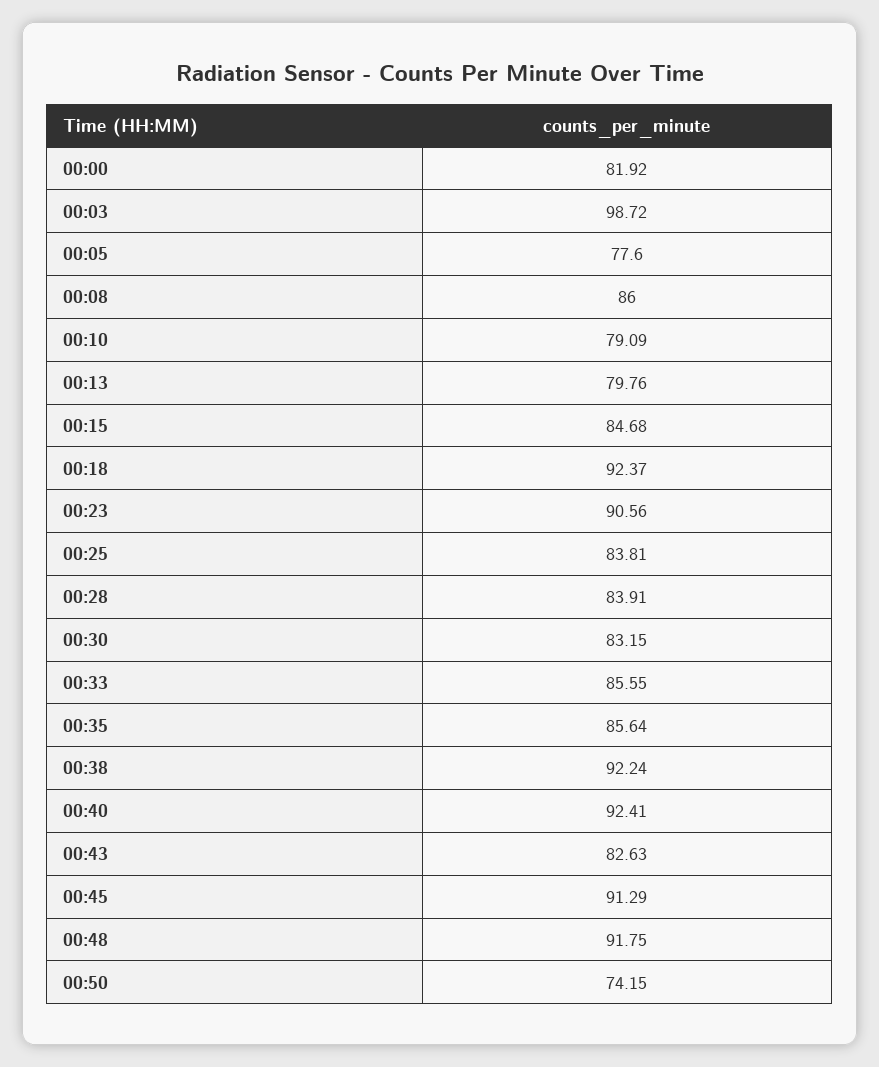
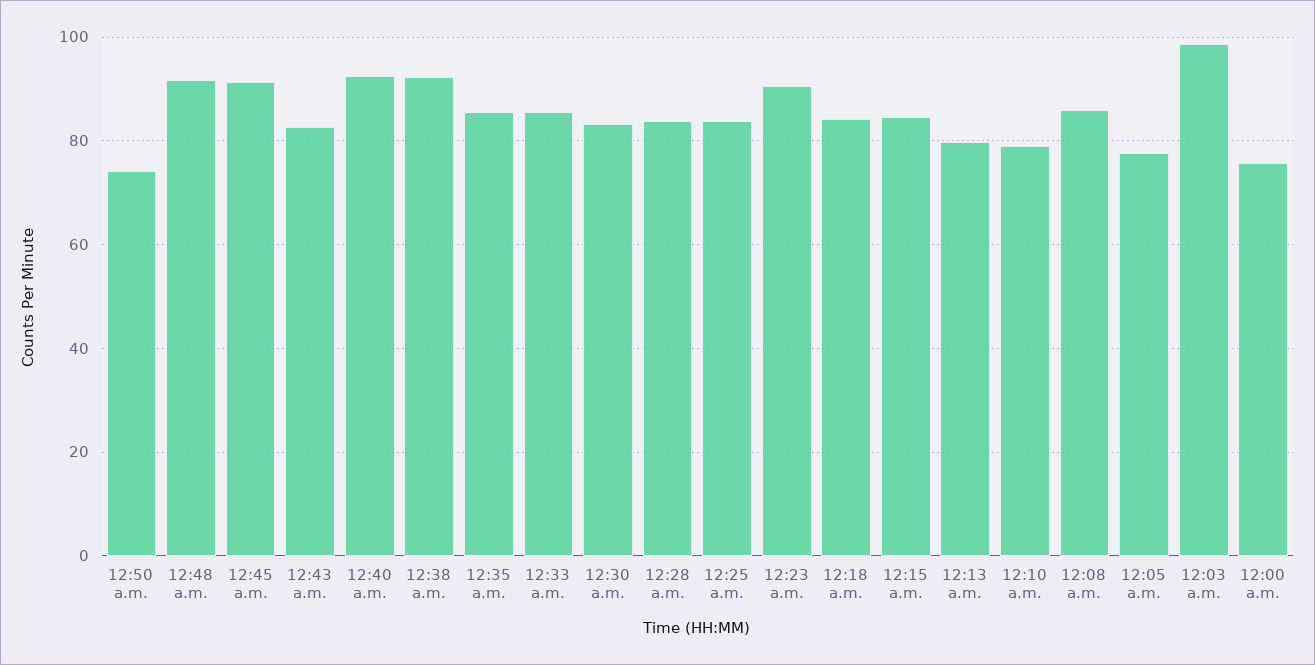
  {
-   "00:00": 81.92,
+   "00:00": 76,
    "00:03": 98.72,
    "00:05": 77.6,
    "00:08": 86,
    "00:10": 79.09,
    "00:13": 79.76,
    "00:15": 84.68,
-   "00:18": 92.37,
+   "00:18": 84,
    "00:23": 90.56,
    "00:25": 83.81,
    "00:28": 83.91,
    "00:30": 83.15,
    "00:33": 85.55,
    "00:35": 85.64,
    "00:38": 92.24,
    "00:40": 92.41,
    "00:43": 82.63,
    "00:45": 91.29,
    "00:48": 91.75,
    "00:50": 74.15
  }

